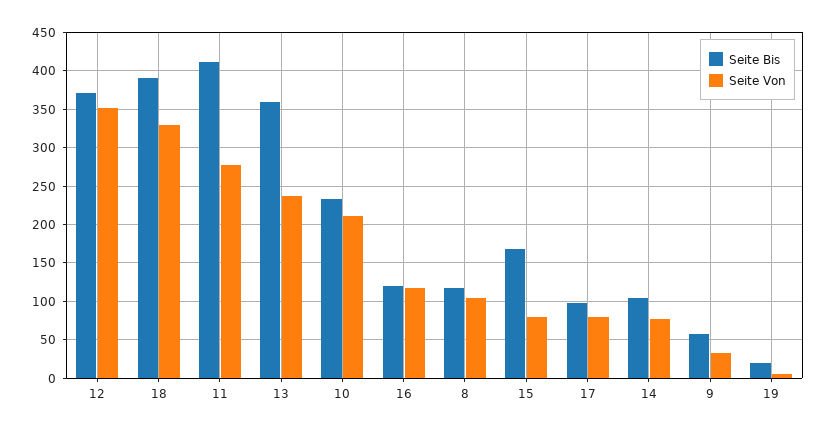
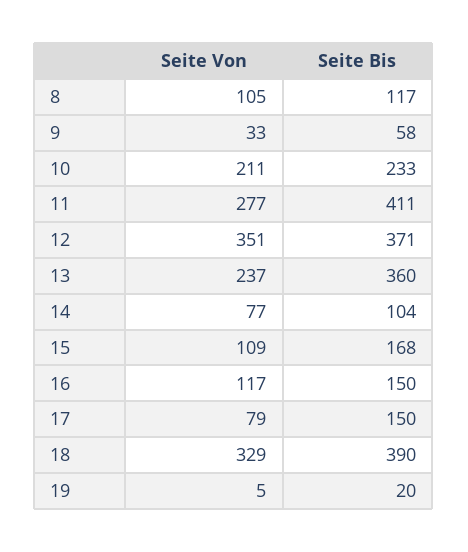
  {
    "Seite Bis": {
      "12": 371,
      "18": 390,
      "11": 411,
      "13": 360,
      "10": 233,
-     "16": 120,
+     "16": 150,
      "8": 117,
      "15": 168,
-     "17": 100,
+     "17": 150,
      "14": 104,
      "9": 58,
      "19": 20
    },
    "Seite Von": {
      "12": 351,
      "18": 329,
      "11": 277,
      "13": 237,
      "10": 211,
      "16": 117,
      "8": 105,
-     "15": 80,
+     "15": 109,
      "17": 79,
      "14": 77,
      "9": 33,
      "19": 5
    }
  }

